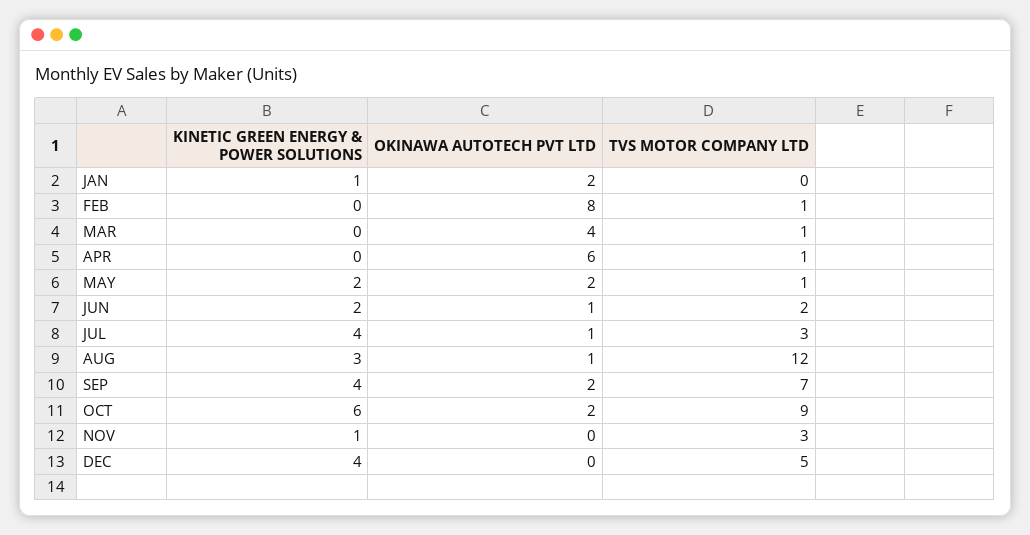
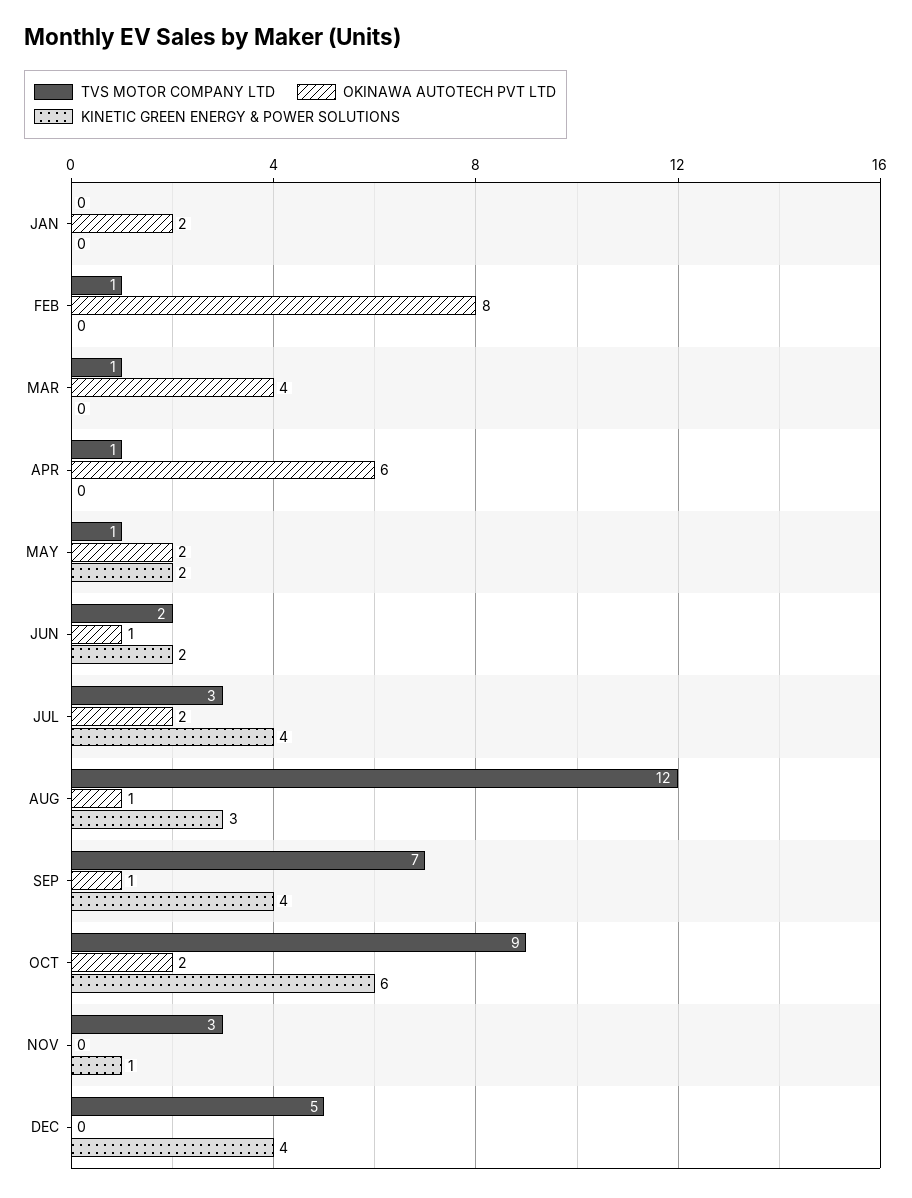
  {
    "KINETIC GREEN ENERGY & POWER SOLUTIONS": {
-     "JAN": 1,
+     "JAN": 0,
      "FEB": 0,
      "MAR": 0,
      "APR": 0,
      "MAY": 2,
      "JUN": 2,
      "JUL": 4,
      "AUG": 3,
      "SEP": 4,
      "OCT": 6,
      "NOV": 1,
      "DEC": 4
    },
    "OKINAWA AUTOTECH PVT LTD": {
      "JAN": 2,
      "FEB": 8,
      "MAR": 4,
      "APR": 6,
      "MAY": 2,
      "JUN": 1,
-     "JUL": 1,
+     "JUL": 2,
      "AUG": 1,
-     "SEP": 2,
+     "SEP": 1,
      "OCT": 2,
      "NOV": 0,
      "DEC": 0
    },
    "TVS MOTOR COMPANY LTD": {
      "JAN": 0,
      "FEB": 1,
      "MAR": 1,
      "APR": 1,
      "MAY": 1,
      "JUN": 2,
      "JUL": 3,
      "AUG": 12,
      "SEP": 7,
      "OCT": 9,
      "NOV": 3,
      "DEC": 5
    }
  }

